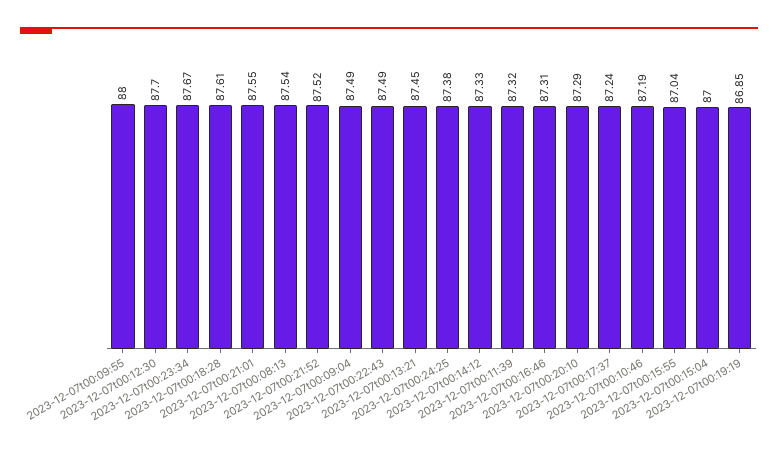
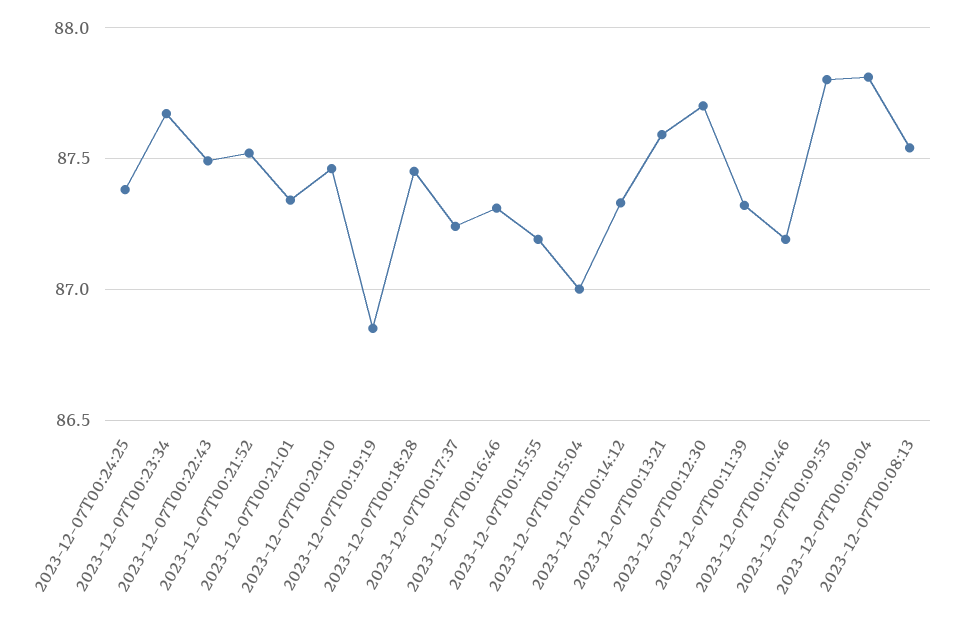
  {
-   "2023-12-07t00:09:55": 88,
+   "2023-12-07t00:09:55": 87.8,
    "2023-12-07t00:12:30": 87.7,
    "2023-12-07t00:23:34": 87.67,
-   "2023-12-07t00:18:28": 87.61,
+   "2023-12-07t00:18:28": 87.45,
-   "2023-12-07t00:21:01": 87.55,
+   "2023-12-07t00:21:01": 87.35,
    "2023-12-07t00:08:13": 87.54,
    "2023-12-07t00:21:52": 87.52,
-   "2023-12-07t00:09:04": 87.49,
+   "2023-12-07t00:09:04": 87.8,
    "2023-12-07t00:22:43": 87.49,
-   "2023-12-07t00:13:21": 87.45,
+   "2023-12-07t00:13:21": 87.6,
    "2023-12-07t00:24:25": 87.38,
    "2023-12-07t00:14:12": 87.33,
    "2023-12-07t00:11:39": 87.32,
    "2023-12-07t00:16:46": 87.31,
-   "2023-12-07t00:20:10": 87.29,
+   "2023-12-07t00:20:10": 87.45,
    "2023-12-07t00:17:37": 87.24,
    "2023-12-07t00:10:46": 87.19,
-   "2023-12-07t00:15:55": 87.04,
+   "2023-12-07t00:15:55": 87.2,
    "2023-12-07t00:15:04": 87,
    "2023-12-07t00:19:19": 86.85
  }

